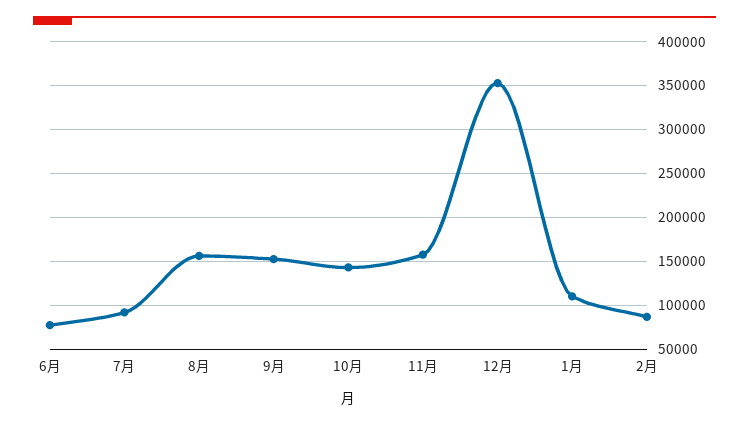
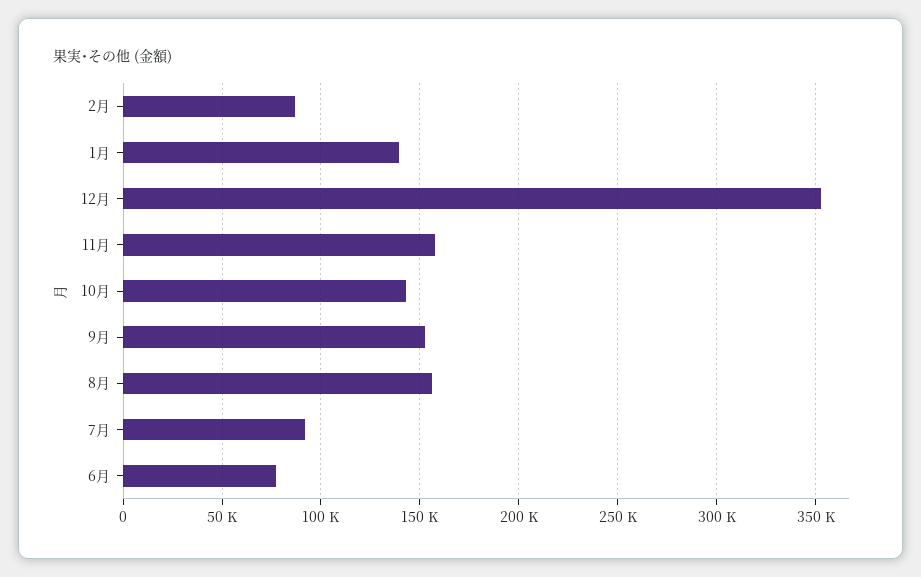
  {
    "6月": 80000,
    "7月": 90000,
    "8月": 155000,
    "9月": 155000,
    "10月": 145000,
    "11月": 160000,
    "12月": 355000,
-   "1月": 110000,
+   "1月": 140000,
    "2月": 85000
  }

